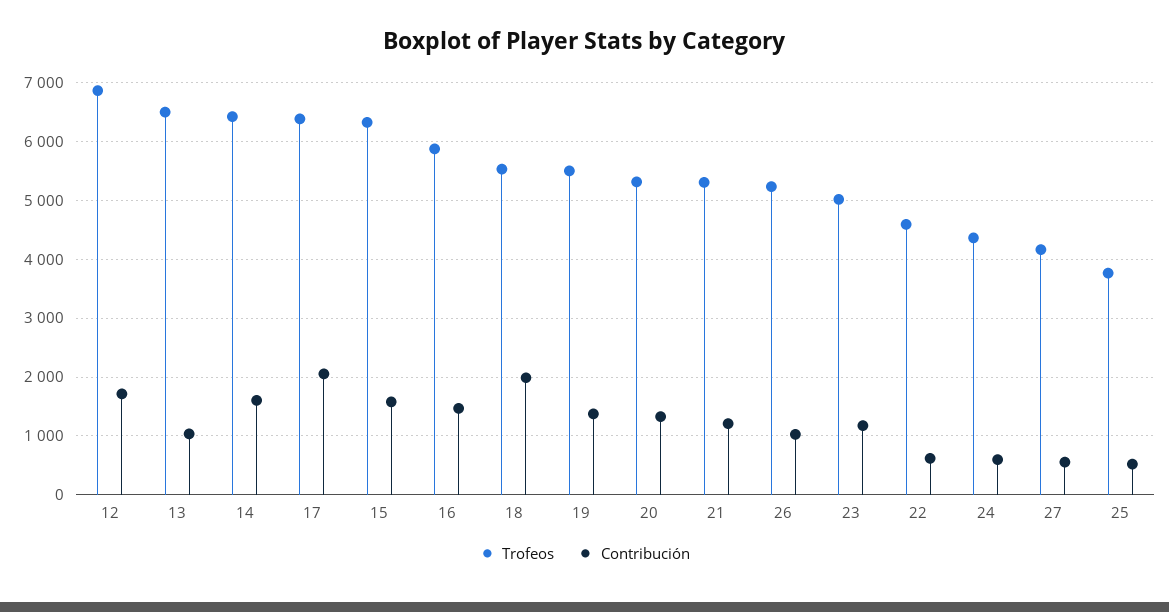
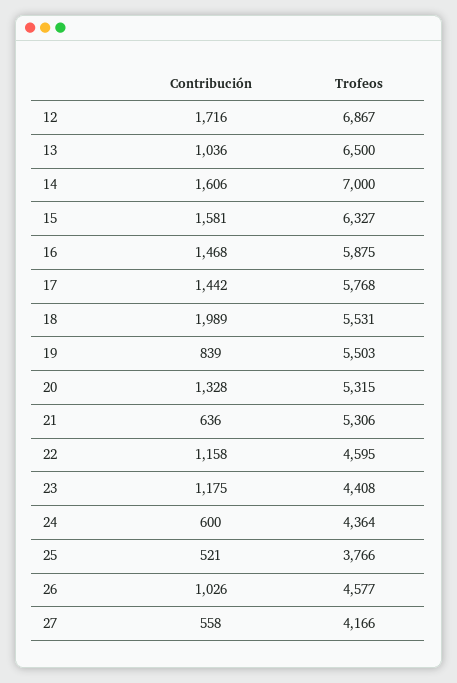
  {
    "Trofeos": {
      "12": 6867,
      "13": 6500,
-     "14": 6400,
+     "14": 7000,
-     "17": 6400,
+     "17": 5768,
      "15": 6327,
      "16": 5875,
      "18": 5531,
      "19": 5503,
      "20": 5315,
      "21": 5306,
-     "26": 5200,
+     "26": 4577,
-     "23": 5000,
+     "23": 4408,
      "22": 4595,
      "24": 4364,
      "27": 4166,
      "25": 3766
    },
    "Contribución": {
      "12": 1716,
      "13": 1036,
      "14": 1606,
-     "17": 2000,
+     "17": 1442,
      "15": 1581,
      "16": 1468,
      "18": 1989,
-     "19": 1400,
+     "19": 839,
      "20": 1328,
-     "21": 1200,
+     "21": 636,
      "26": 1026,
      "23": 1175,
-     "22": 600,
+     "22": 1158,
      "24": 600,
      "27": 558,
      "25": 521
    }
  }

